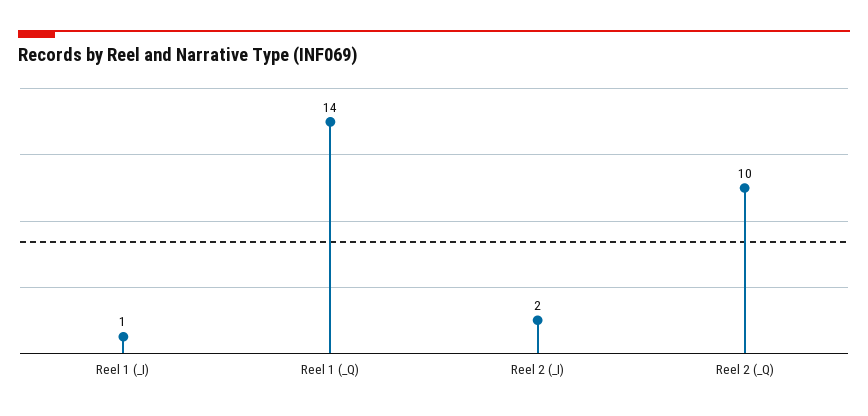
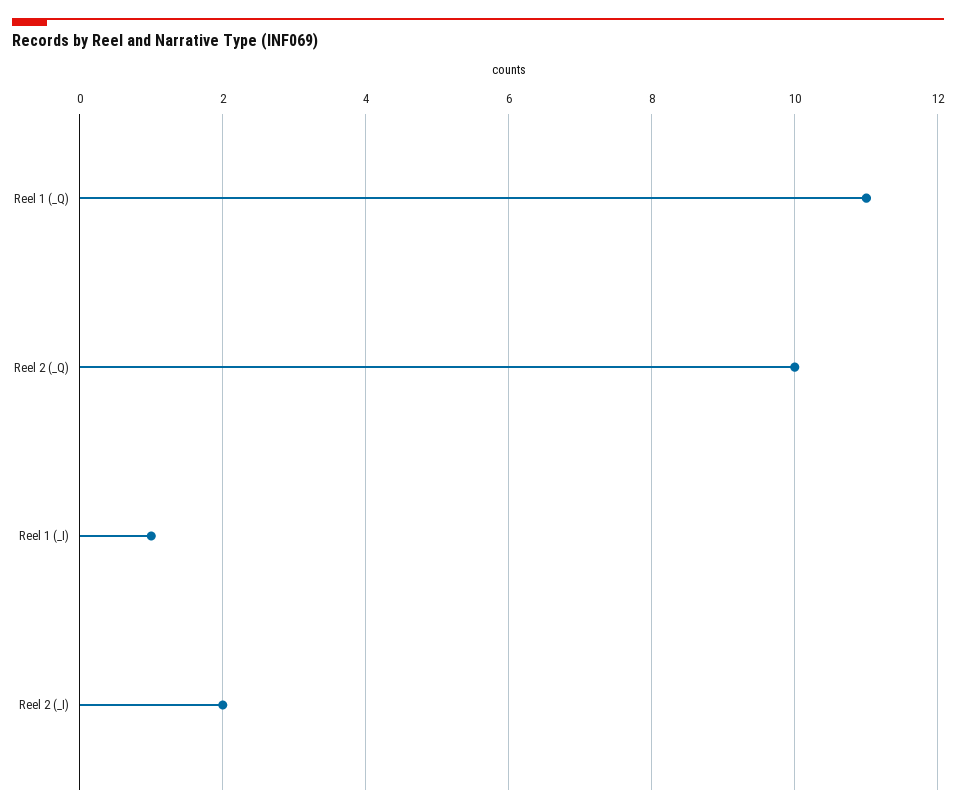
  {
    "Reel 1 (_I)": 1,
-   "Reel 1 (_Q)": 14,
+   "Reel 1 (_Q)": 11,
    "Reel 2 (_I)": 2,
    "Reel 2 (_Q)": 10
  }

